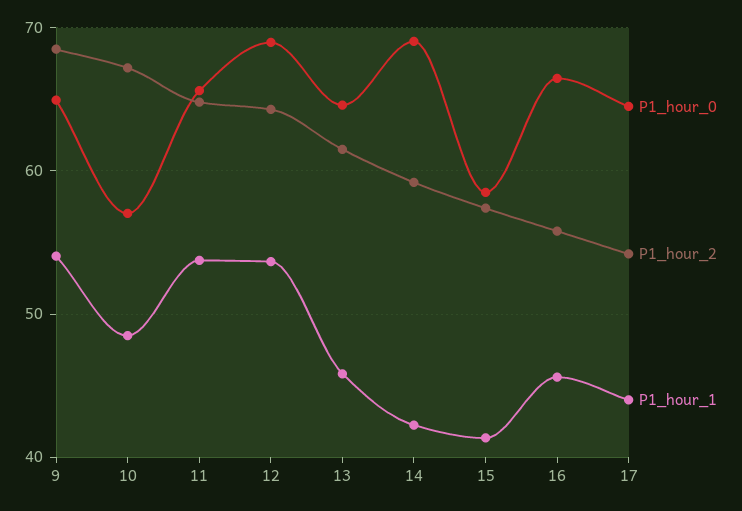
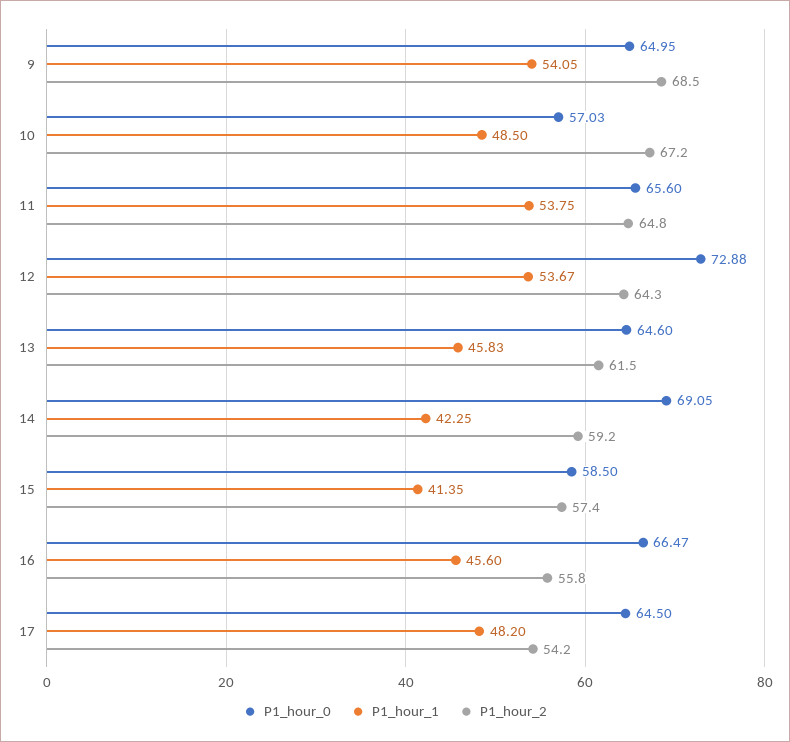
  {
    "P1_hour_0": {
      "9": 64.95,
      "10": 57.03,
      "11": 65.6,
-     "12": 69,
+     "12": 72.88,
      "13": 64.6,
      "14": 69.05,
      "15": 58.5,
      "16": 66.47,
      "17": 64.5
    },
    "P1_hour_2": {
      "9": 68.5,
      "10": 67.2,
      "11": 64.8,
      "12": 64.3,
      "13": 61.5,
      "14": 59.2,
      "15": 57.4,
      "16": 55.8,
      "17": 54.2
    },
    "P1_hour_1": {
      "9": 54.05,
      "10": 48.5,
      "11": 53.75,
      "12": 53.67,
      "13": 45.83,
      "14": 42.25,
      "15": 41.35,
      "16": 45.6,
-     "17": 44
+     "17": 48.2
    }
  }

